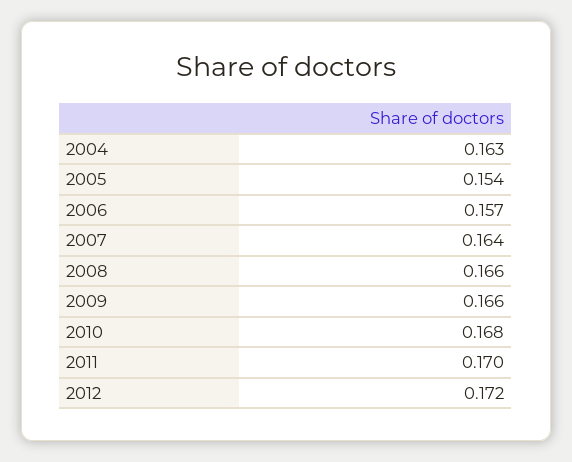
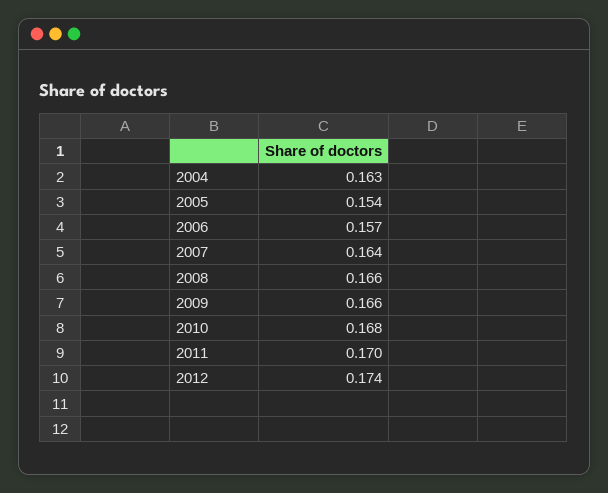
  {
    "2004": 0.163,
    "2005": 0.154,
    "2006": 0.157,
    "2007": 0.164,
    "2008": 0.166,
    "2009": 0.166,
    "2010": 0.168,
    "2011": 0.17,
-   "2012": 0.172
+   "2012": 0.174
  }

